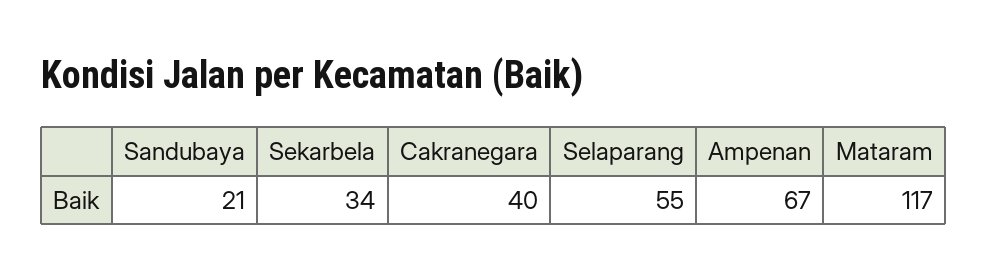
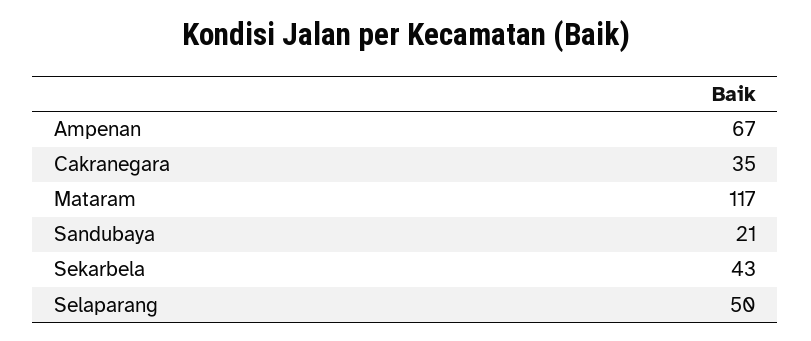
  {
    "Sandubaya": 21,
-   "Sekarbela": 34,
+   "Sekarbela": 43,
-   "Cakranegara": 40,
+   "Cakranegara": 35,
-   "Selaparang": 55,
+   "Selaparang": 50,
    "Ampenan": 67,
    "Mataram": 117
  }

